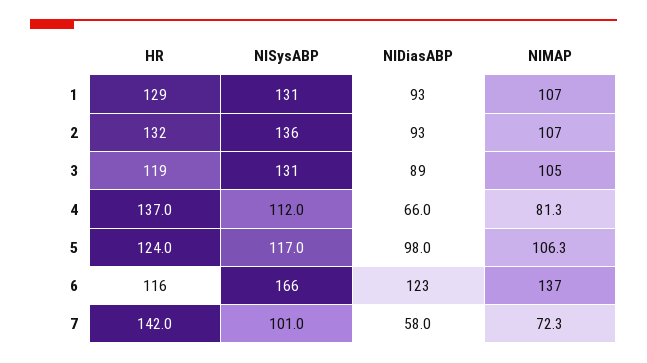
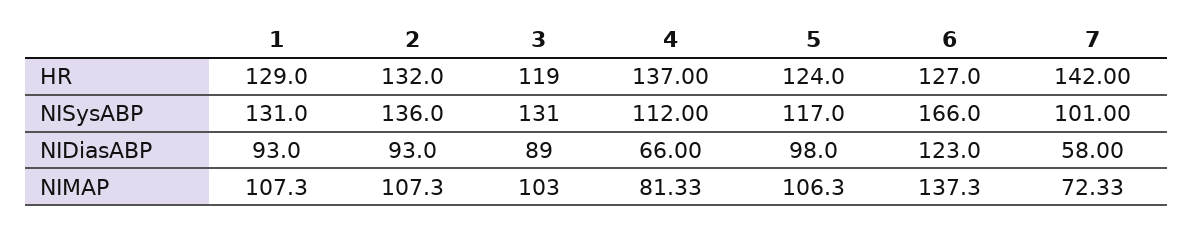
  {
    "HR": {
      "1": 129,
      "2": 132,
      "3": 119,
      "4": 137,
      "5": 124,
-     "6": 116,
+     "6": 127,
      "7": 142
    },
    "NISysABP": {
      "1": 131,
      "2": 136,
      "3": 131,
      "4": 112,
      "5": 117,
      "6": 166,
      "7": 101
    },
    "NIDiasABP": {
      "1": 93,
      "2": 93,
      "3": 89,
      "4": 66,
      "5": 98,
      "6": 123,
      "7": 58
    },
    "NIMAP": {
      "1": 107.3,
      "2": 107.3,
-     "3": 105,
+     "3": 103,
      "4": 81.33,
      "5": 106.3,
      "6": 137.3,
      "7": 72.33
    }
  }

